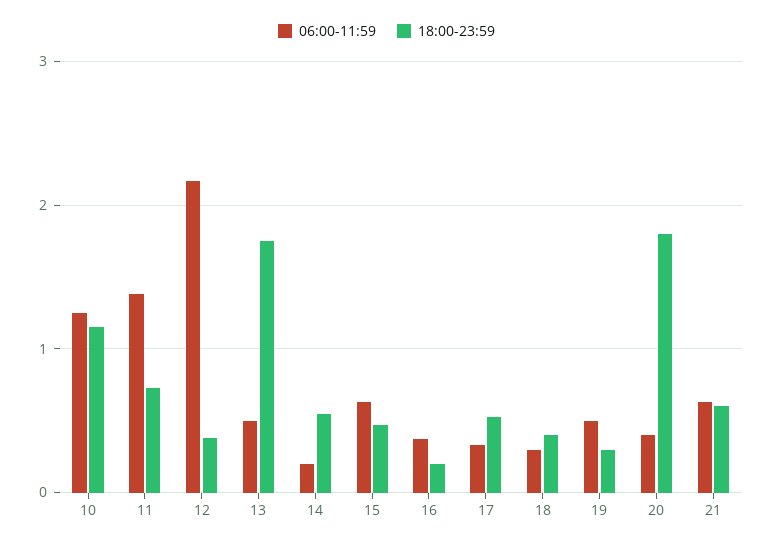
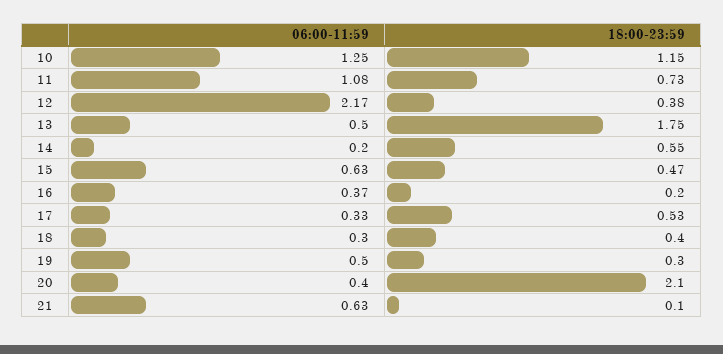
  {
    "06:00-11:59": {
      "10": 1.25,
-     "11": 1.4,
+     "11": 1.08,
      "12": 2.17,
      "13": 0.5,
      "14": 0.2,
      "15": 0.63,
      "16": 0.37,
      "17": 0.33,
      "18": 0.3,
      "19": 0.5,
      "20": 0.4,
      "21": 0.63
    },
    "18:00-23:59": {
      "10": 1.15,
      "11": 0.73,
      "12": 0.38,
      "13": 1.75,
      "14": 0.55,
      "15": 0.47,
      "16": 0.2,
      "17": 0.53,
      "18": 0.4,
      "19": 0.3,
-     "20": 1.8,
+     "20": 2.1,
-     "21": 0.6
+     "21": 0.1
    }
  }

